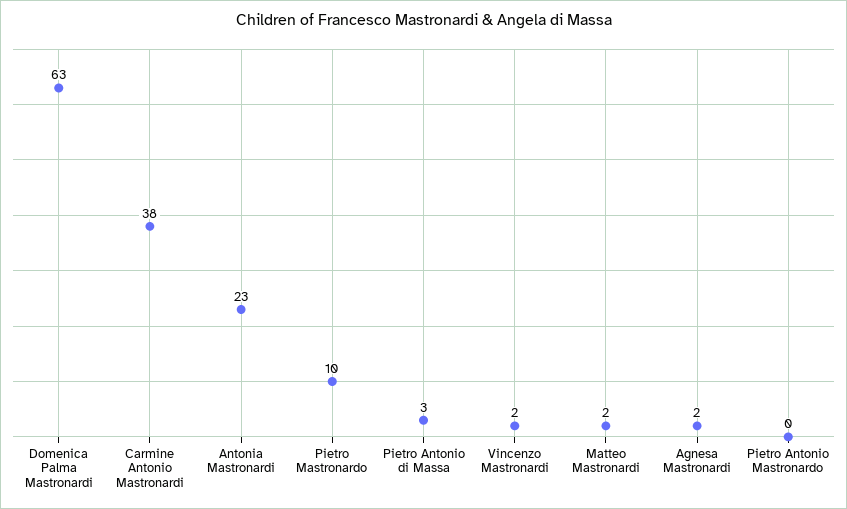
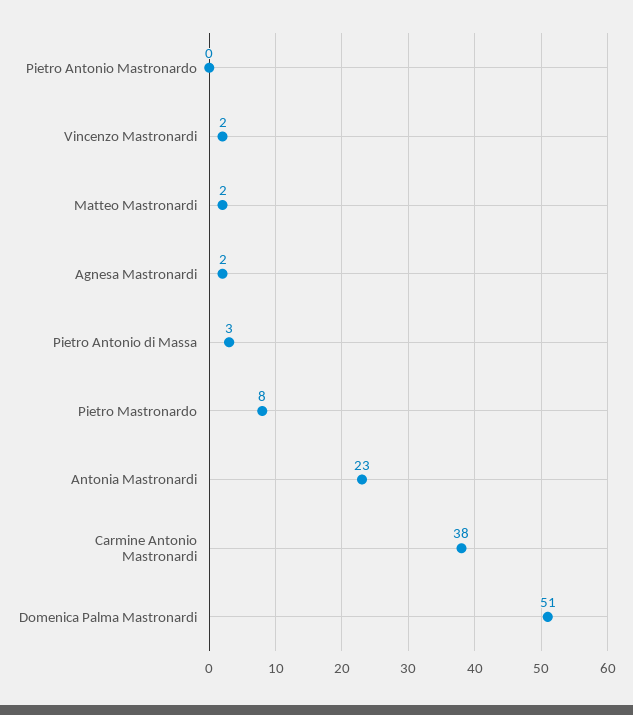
  {
-   "Domenica Palma Mastronardi": 63,
+   "Domenica Palma Mastronardi": 51,
    "Carmine Antonio Mastronardi": 38,
    "Antonia Mastronardi": 23,
-   "Pietro Mastronardo": 10,
+   "Pietro Mastronardo": 8,
    "Pietro Antonio di Massa": 3,
    "Vincenzo Mastronardi": 2,
    "Matteo Mastronardi": 2,
    "Agnesa Mastronardi": 2,
    "Pietro Antonio Mastronardo": 0
  }

